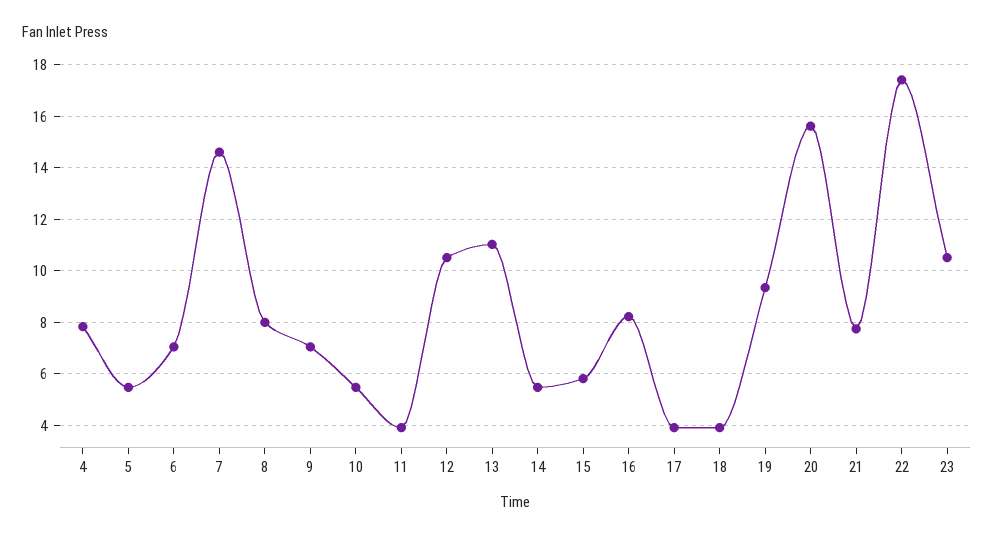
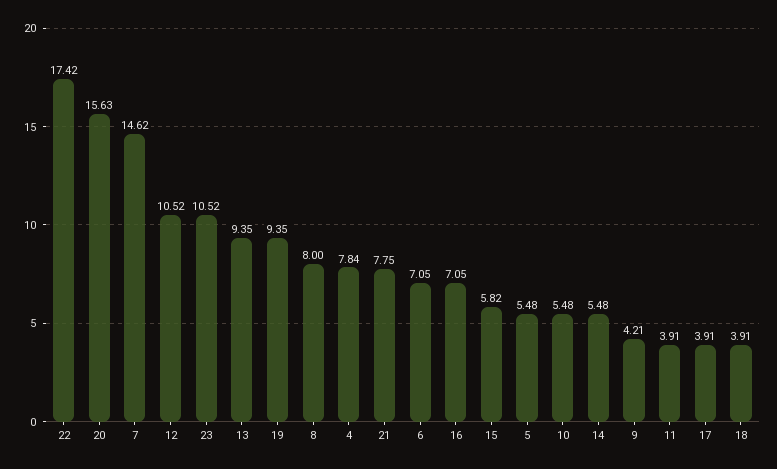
  {
    "4": 7.84,
    "5": 5.48,
    "6": 7.05,
    "7": 14.62,
    "8": 8,
-   "9": 7,
+   "9": 4.21,
    "10": 5.48,
    "11": 3.91,
    "12": 10.52,
-   "13": 11,
+   "13": 9.35,
    "14": 5.48,
    "15": 5.82,
-   "16": 8.25,
+   "16": 7.05,
    "17": 3.91,
    "18": 3.91,
    "19": 9.35,
    "20": 15.63,
    "21": 7.75,
    "22": 17.42,
    "23": 10.52
  }

